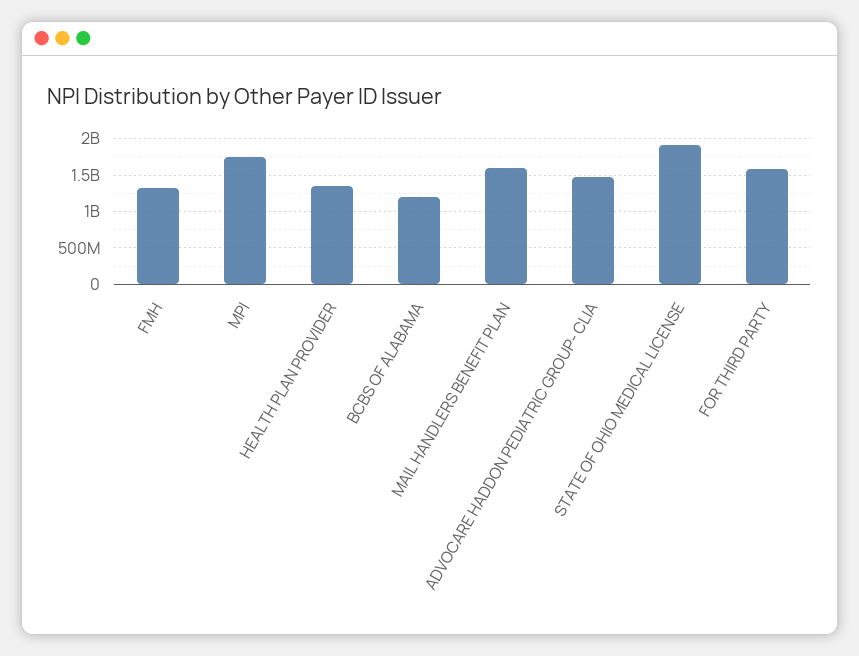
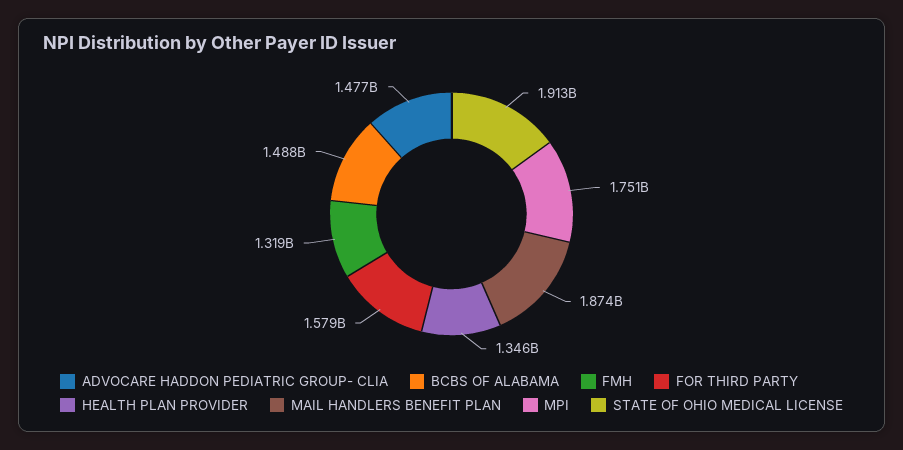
  {
    "FMH": 1319000000,
    "MPI": 1751000000,
    "HEALTH PLAN PROVIDER": 1346000000,
-   "BCBS OF ALABAMA": 1200000000,
+   "BCBS OF ALABAMA": 1488000000,
-   "MAIL HANDLERS BENEFIT PLAN": 1600000000,
+   "MAIL HANDLERS BENEFIT PLAN": 1874000000,
    "ADVOCARE HADDON PEDIATRIC GROUP- CLIA": 1477000000,
    "STATE OF OHIO MEDICAL LICENSE": 1913000000,
    "FOR THIRD PARTY": 1579000000
  }

